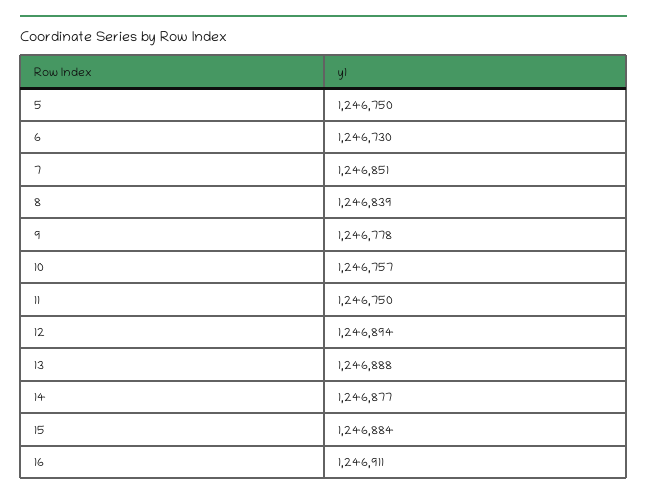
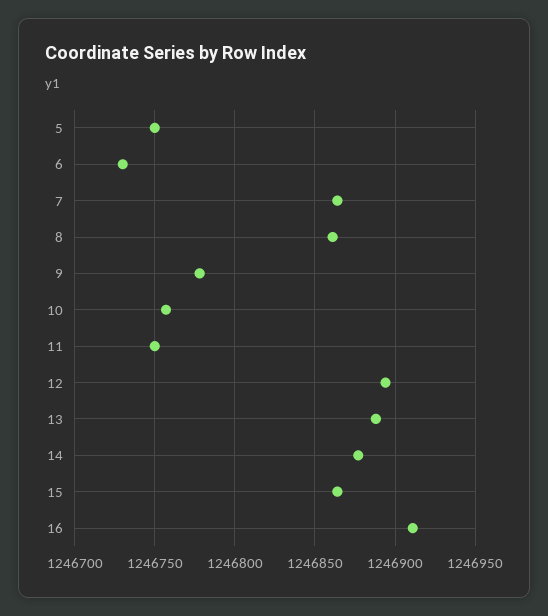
  {
    "5": 1246750,
    "6": 1246730,
-   "7": 1246851,
+   "7": 1246865,
-   "8": 1246839,
+   "8": 1246860,
    "9": 1246778,
    "10": 1246757,
    "11": 1246750,
    "12": 1246894,
    "13": 1246888,
    "14": 1246877,
-   "15": 1246884,
+   "15": 1246865,
    "16": 1246911
  }

